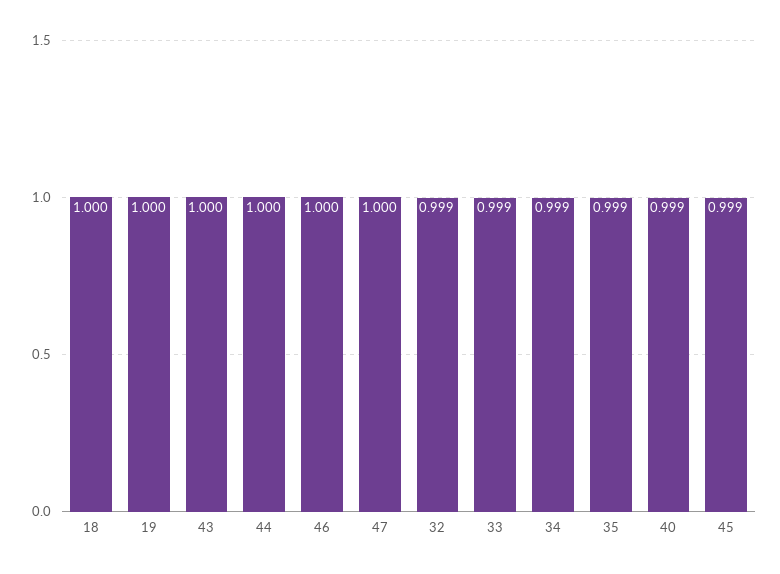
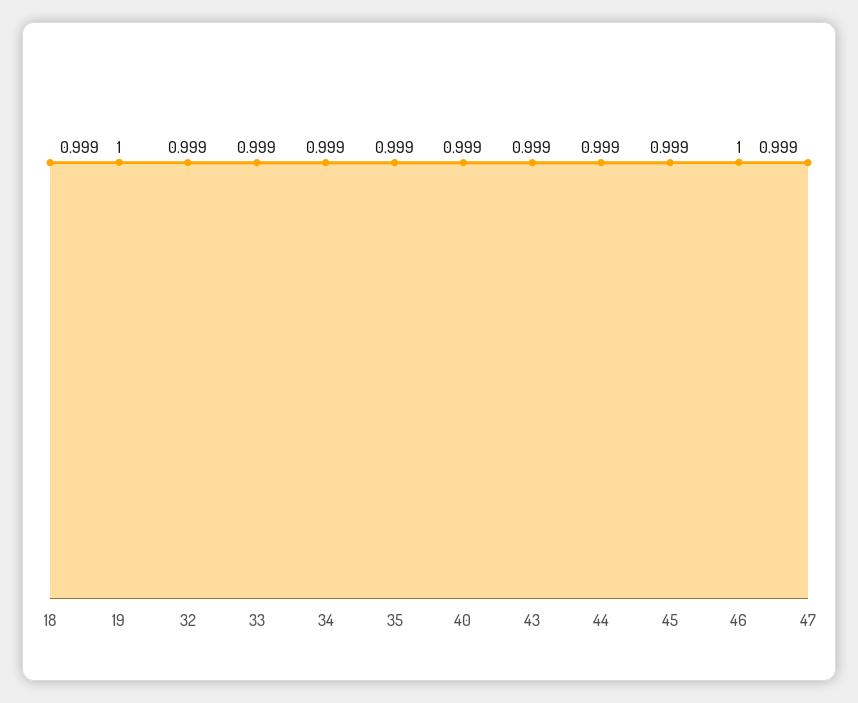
  {
-   "18": 1,
+   "18": 0.999,
    "19": 1,
-   "43": 1,
+   "43": 0.999,
-   "44": 1,
+   "44": 0.999,
    "46": 1,
-   "47": 1,
+   "47": 0.999,
    "32": 0.999,
    "33": 0.999,
    "34": 0.999,
    "35": 0.999,
    "40": 0.999,
    "45": 0.999
  }

